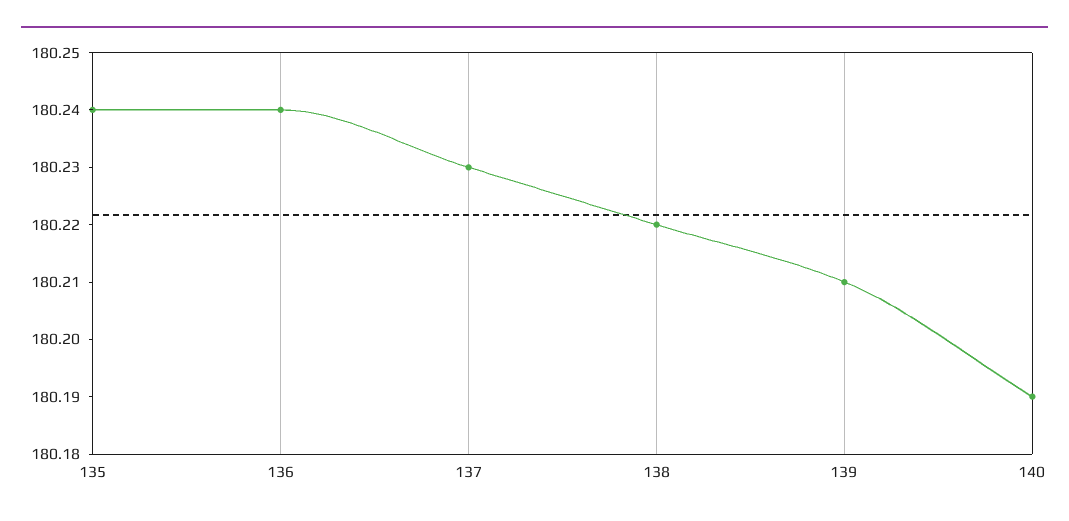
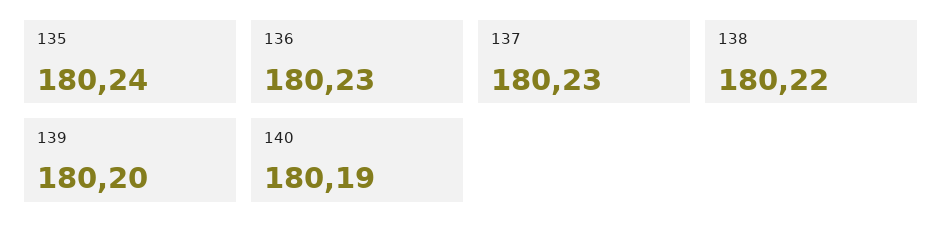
  {
    "135": 180.24,
-   "136": 180.24,
+   "136": 180.23,
    "137": 180.23,
    "138": 180.22,
-   "139": 180.21,
+   "139": 180.2,
    "140": 180.19
  }

